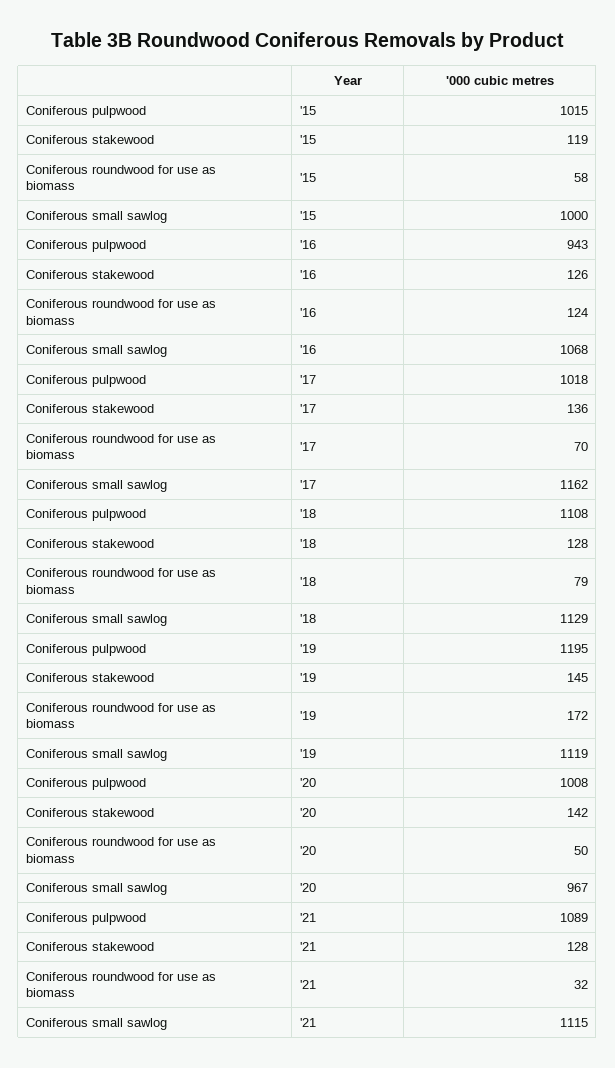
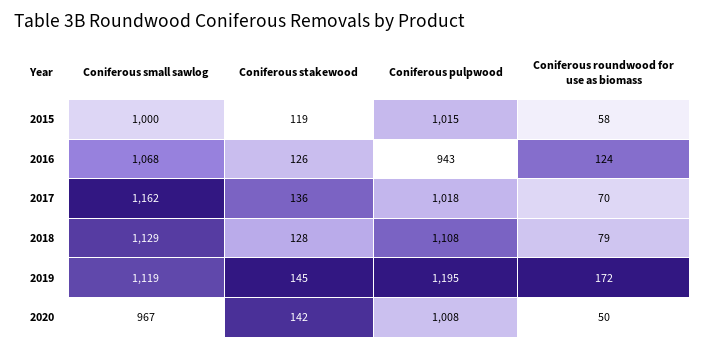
  {
    "Coniferous pulpwood": {
      "'15": 1015,
      "'16": 943,
      "'17": 1018,
      "'18": 1108,
      "'19": 1195,
-     "'20": 1008,
+     "'20": 1008
-     "'21": 1089
    },
    "Coniferous stakewood": {
      "'15": 119,
      "'16": 126,
      "'17": 136,
      "'18": 128,
      "'19": 145,
-     "'20": 142,
+     "'20": 142
-     "'21": 128
    },
    "Coniferous roundwood for use as biomass": {
      "'15": 58,
      "'16": 124,
      "'17": 70,
      "'18": 79,
      "'19": 172,
-     "'20": 50,
+     "'20": 50
-     "'21": 32
    },
    "Coniferous small sawlog": {
      "'15": 1000,
      "'16": 1068,
      "'17": 1162,
      "'18": 1129,
      "'19": 1119,
-     "'20": 967,
+     "'20": 967
-     "'21": 1115
    }
  }

